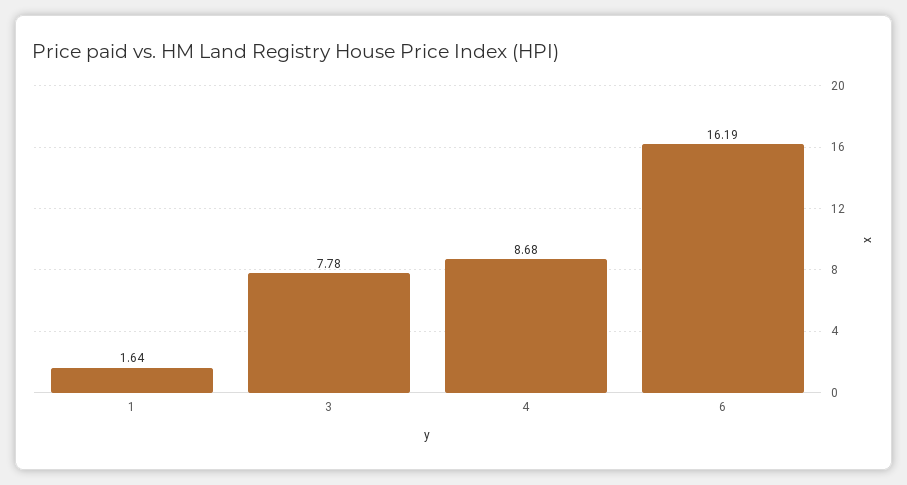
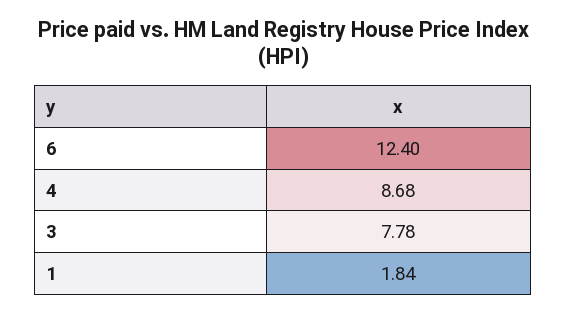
  {
-   "1": 1.64,
+   "1": 1.84,
    "3": 7.78,
    "4": 8.68,
-   "6": 16.19
+   "6": 12.4
  }

